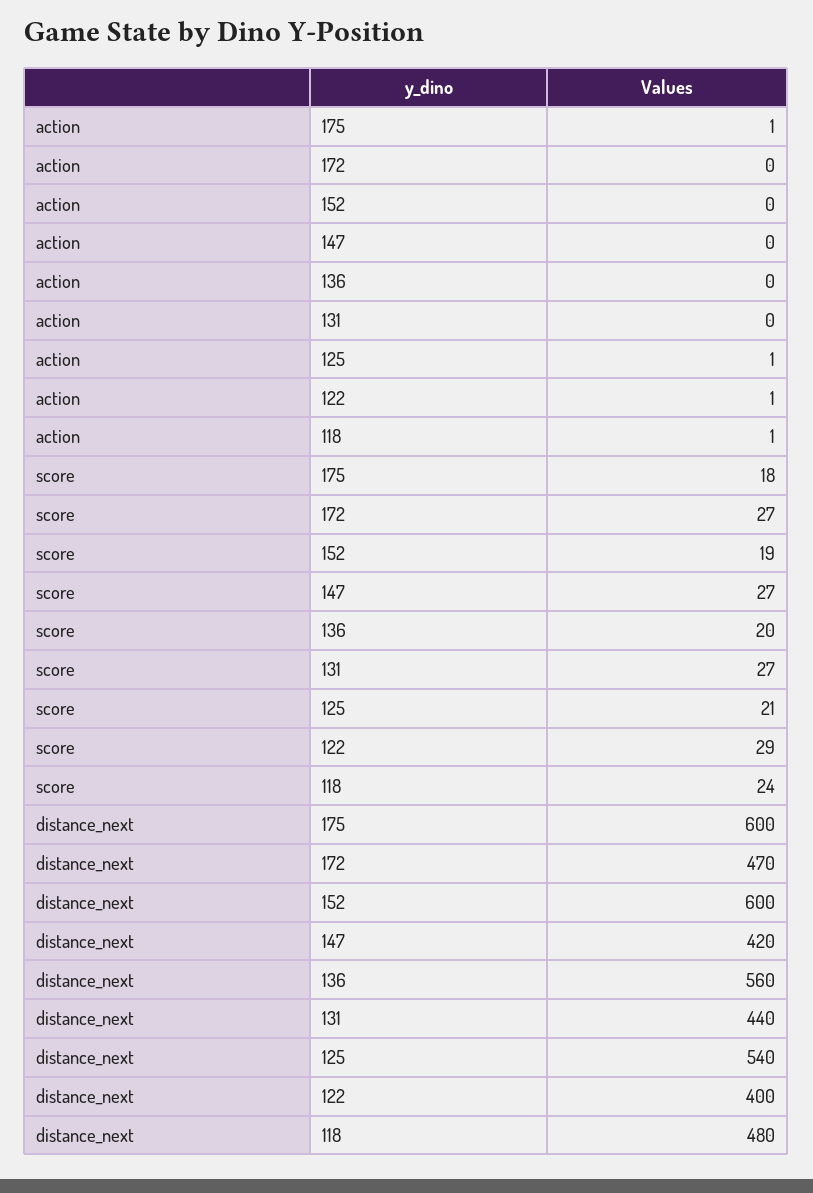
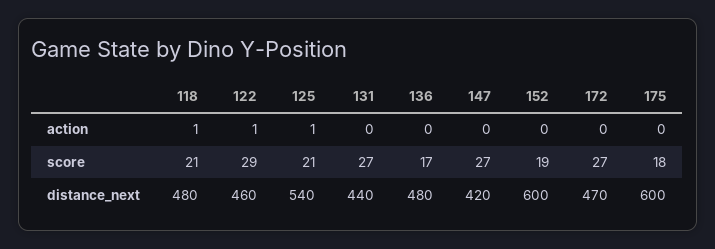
  {
    "action": {
-     "175": 1,
+     "175": 0,
      "172": 0,
      "152": 0,
      "147": 0,
      "136": 0,
      "131": 0,
      "125": 1,
      "122": 1,
      "118": 1
    },
    "score": {
      "175": 18,
      "172": 27,
      "152": 19,
      "147": 27,
-     "136": 20,
+     "136": 17,
      "131": 27,
      "125": 21,
      "122": 29,
-     "118": 24
+     "118": 21
    },
    "distance_next": {
      "175": 600,
      "172": 470,
      "152": 600,
      "147": 420,
-     "136": 560,
+     "136": 480,
      "131": 440,
      "125": 540,
-     "122": 400,
+     "122": 460,
      "118": 480
    }
  }

